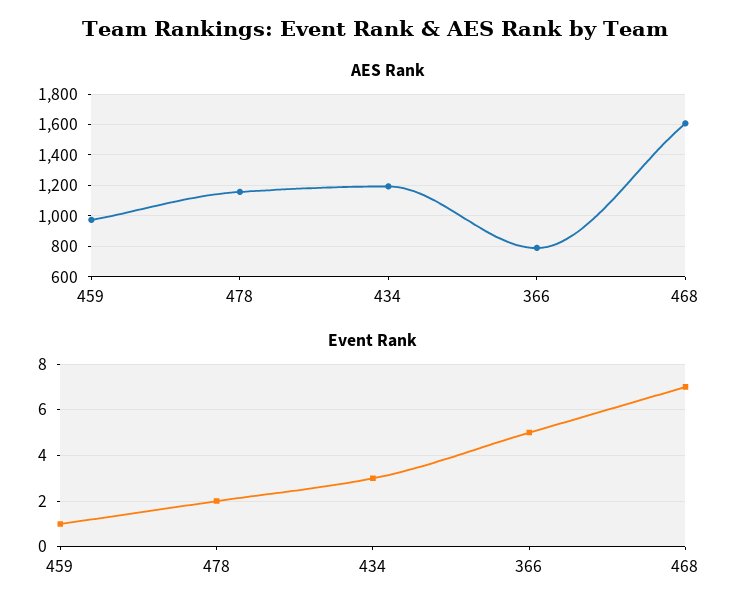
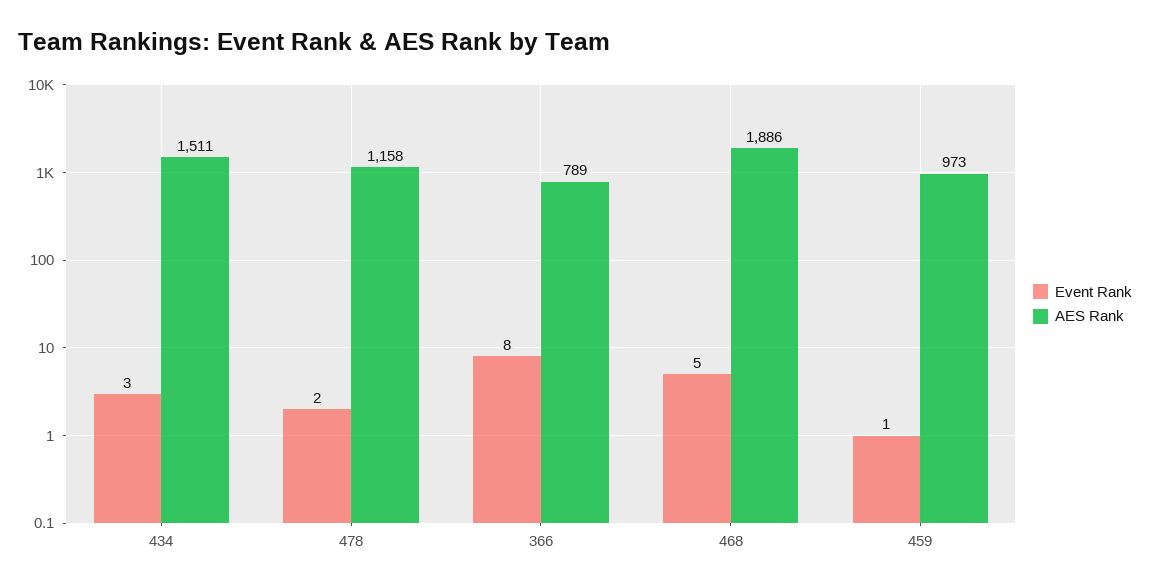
  {
    "AES Rank": {
      "459": 973,
      "478": 1158,
-     "434": 1200,
+     "434": 1511,
      "366": 789,
-     "468": 1600
+     "468": 1886
    },
    "Event Rank": {
      "459": 1,
      "478": 2,
      "434": 3,
-     "366": 5,
+     "366": 8,
-     "468": 7
+     "468": 5
    }
  }

